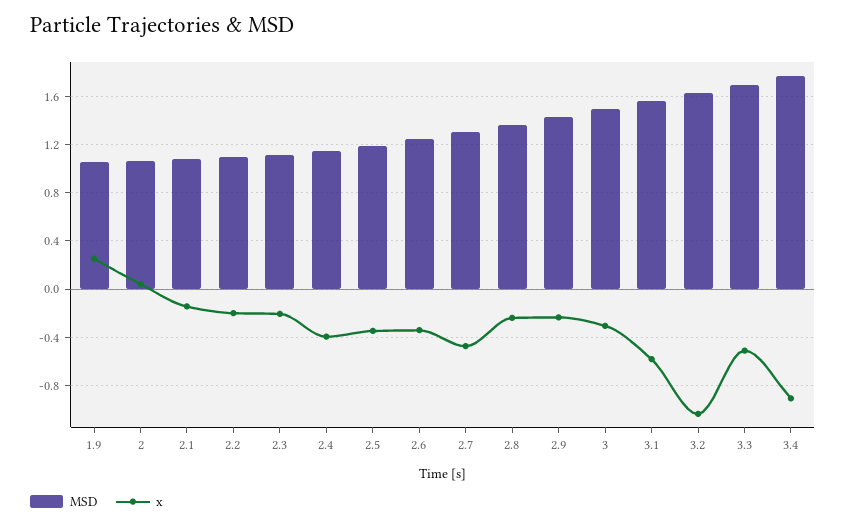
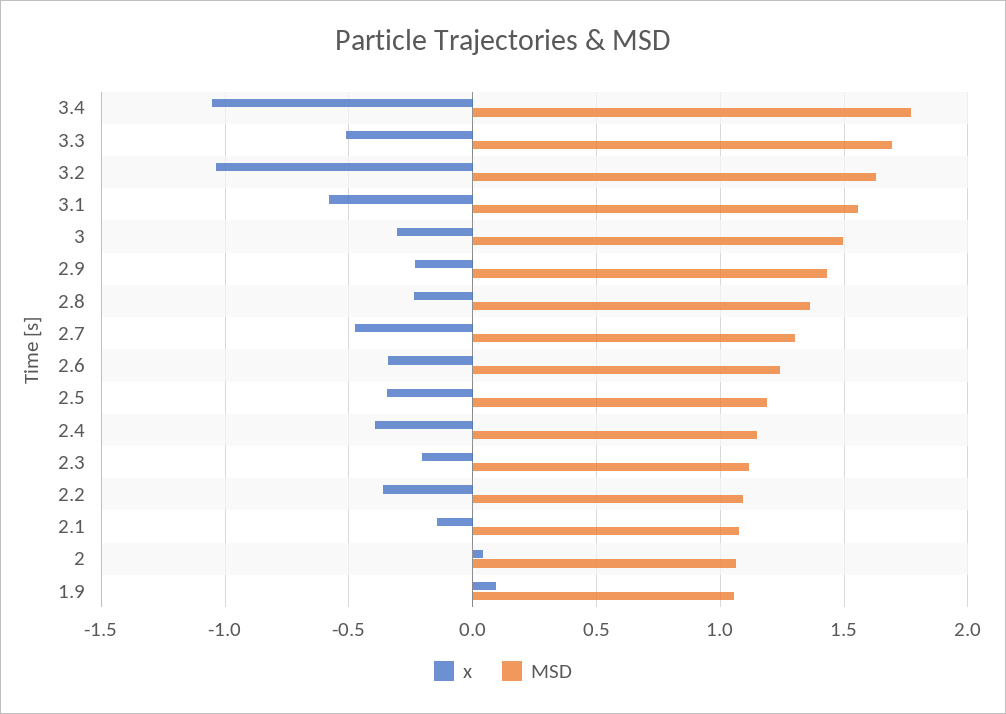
  {
    "MSD": {
      "1.9": 1.05,
      "2": 1.05,
      "2.1": 1.1,
      "2.2": 1.1,
      "2.3": 1.1,
      "2.4": 1.15,
      "2.5": 1.2,
      "2.6": 1.25,
      "2.7": 1.3,
      "2.8": 1.35,
      "2.9": 1.45,
      "3": 1.5,
      "3.1": 1.55,
      "3.2": 1.65,
      "3.3": 1.7,
      "3.4": 1.75
    },
    "x": {
-     "1.9": 0.25,
+     "1.9": 0.1,
      "2": 0.05,
      "2.1": -0.15,
-     "2.2": -0.2,
+     "2.2": -0.35,
      "2.3": -0.2,
      "2.4": -0.4,
      "2.5": -0.35,
      "2.6": -0.35,
      "2.7": -0.45,
      "2.8": -0.25,
      "2.9": -0.25,
      "3": -0.3,
      "3.1": -0.6,
      "3.2": -1.05,
      "3.3": -0.5,
-     "3.4": -0.9
+     "3.4": -1.05
    }
  }

